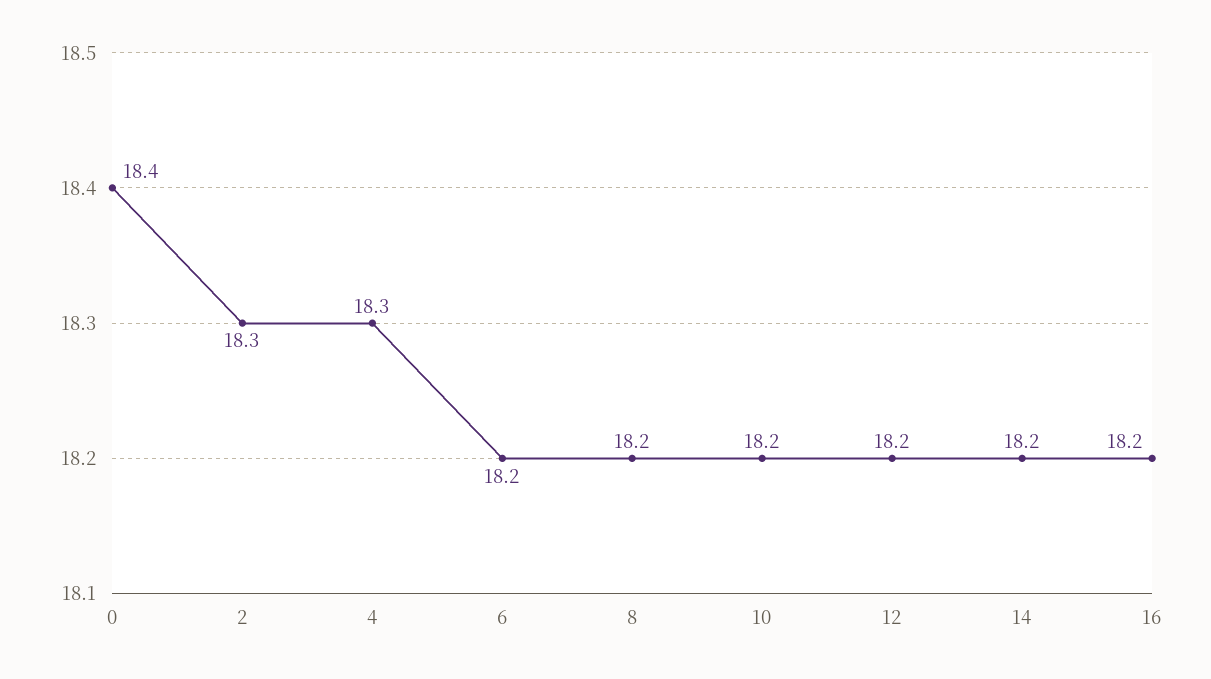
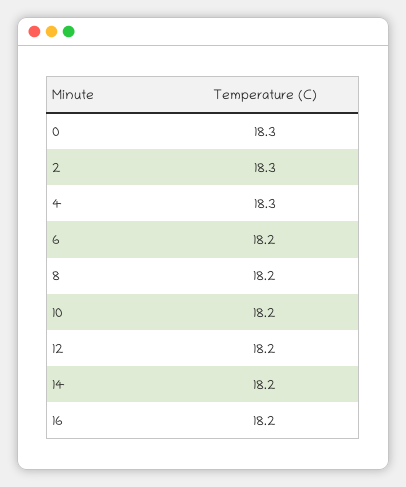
  {
-   "0": 18.4,
+   "0": 18.3,
    "2": 18.3,
    "4": 18.3,
    "6": 18.2,
    "8": 18.2,
    "10": 18.2,
    "12": 18.2,
    "14": 18.2,
    "16": 18.2
  }

